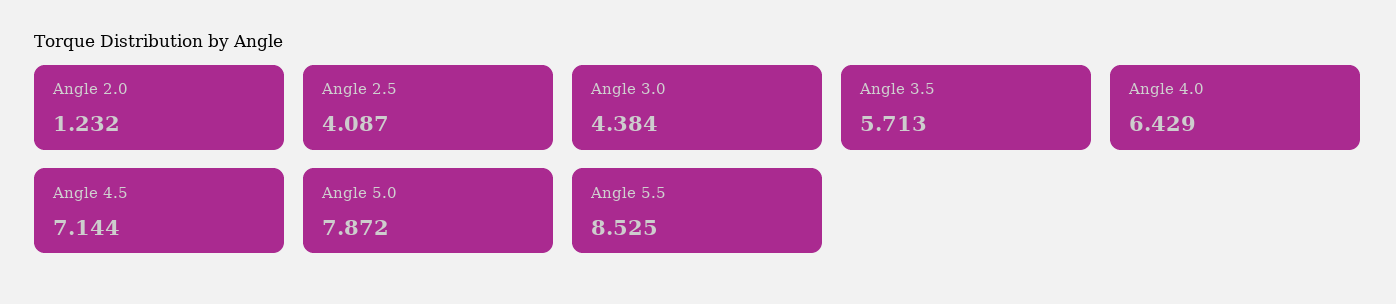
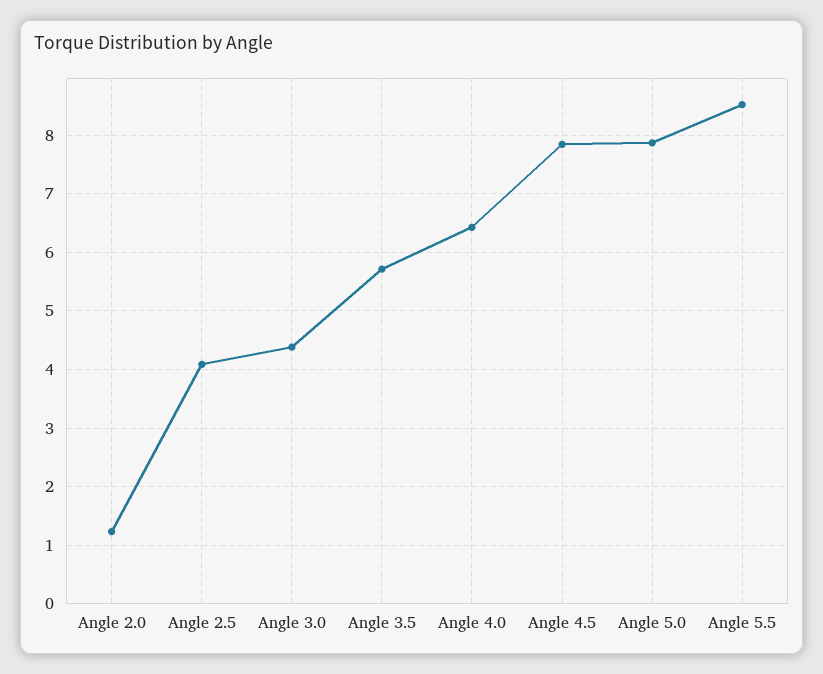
  {
    "Angle 2.0": 1.232,
    "Angle 2.5": 4.087,
    "Angle 3.0": 4.384,
    "Angle 3.5": 5.713,
    "Angle 4.0": 6.429,
-   "Angle 4.5": 7.144,
+   "Angle 4.5": 7.8,
    "Angle 5.0": 7.872,
    "Angle 5.5": 8.525
  }

